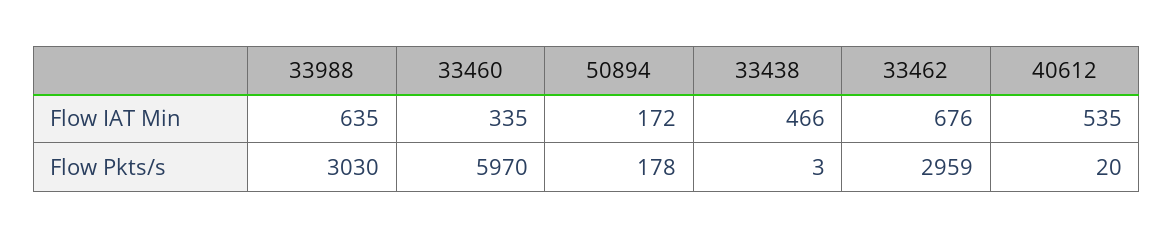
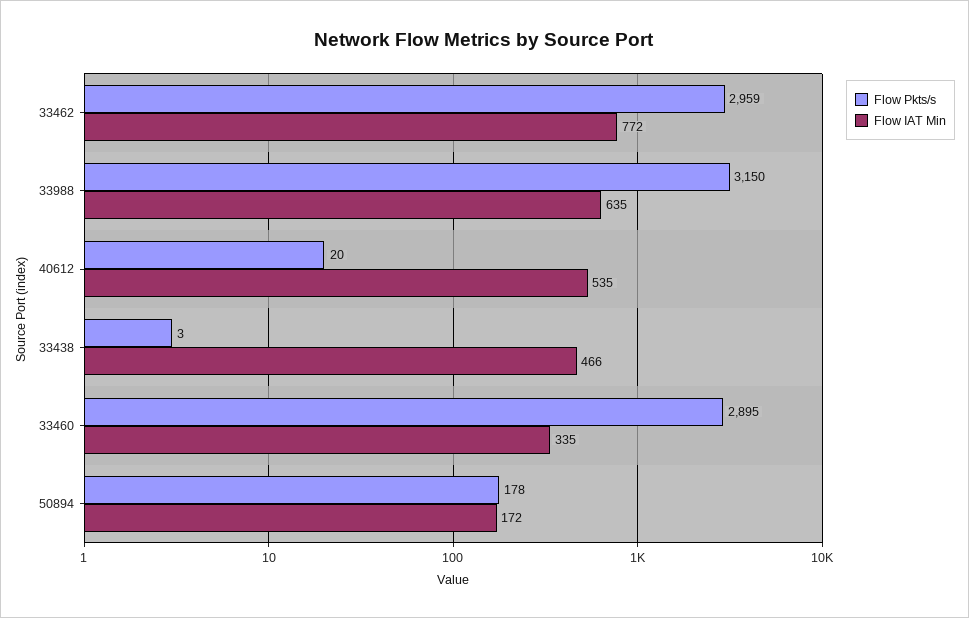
  {
    "Flow IAT Min": {
      "33988": 635,
      "33460": 335,
      "50894": 172,
      "33438": 466,
-     "33462": 676,
+     "33462": 772,
      "40612": 535
    },
    "Flow Pkts/s": {
-     "33988": 3030,
+     "33988": 3150,
-     "33460": 5970,
+     "33460": 2895,
      "50894": 178,
      "33438": 3,
      "33462": 2959,
      "40612": 20
    }
  }

